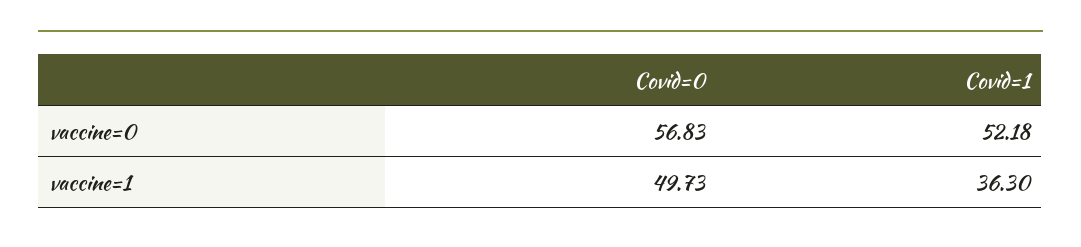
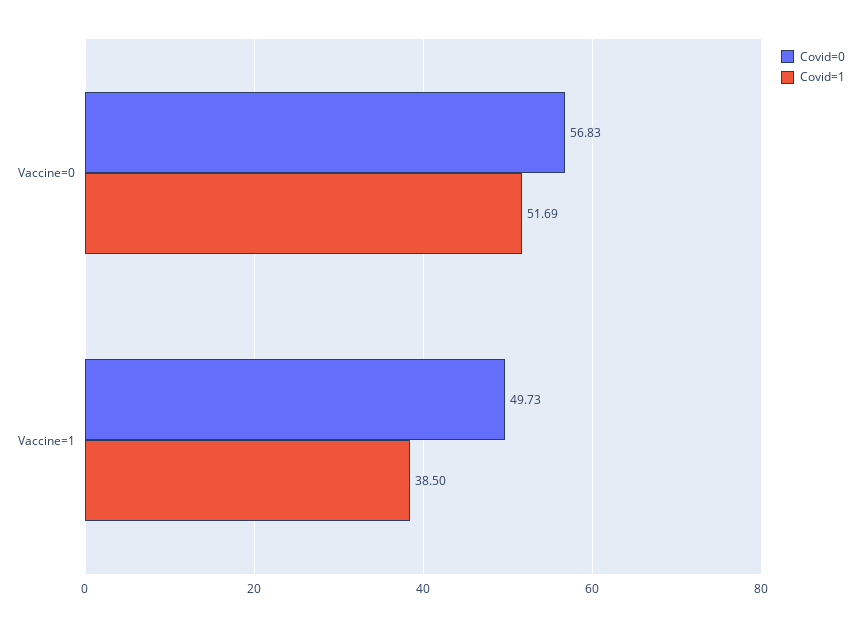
  {
    "Covid=0": {
      "vaccine=0": 56.83,
      "vaccine=1": 49.73
    },
    "Covid=1": {
-     "vaccine=0": 52.18,
+     "vaccine=0": 51.69,
-     "vaccine=1": 36.3
+     "vaccine=1": 38.5
    }
  }

